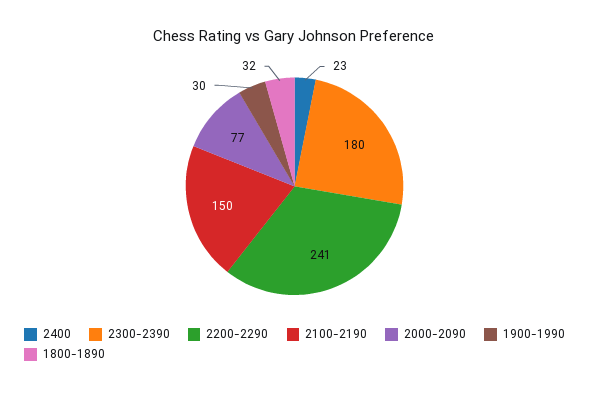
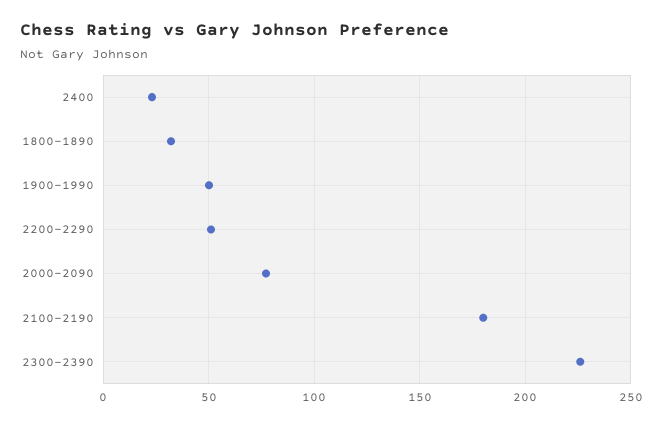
  {
    "2400": 23,
-   "2300-2390": 180,
+   "2300-2390": 225,
-   "2200-2290": 241,
+   "2200-2290": 50,
-   "2100-2190": 150,
+   "2100-2190": 180,
    "2000-2090": 77,
-   "1900-1990": 30,
+   "1900-1990": 50,
    "1800-1890": 32
  }

